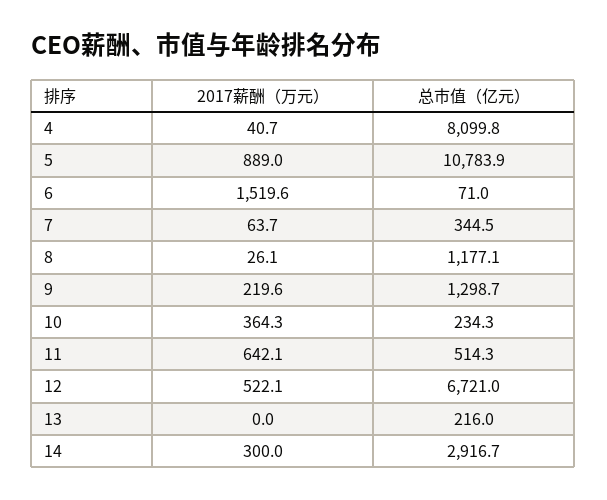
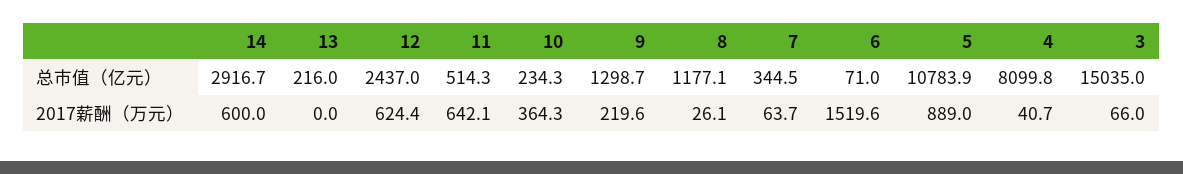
  {
    "2017薪酬（万元）": {
      "4": 40.7,
      "5": 889,
      "6": 1519.6,
      "7": 63.7,
      "8": 26.1,
      "9": 219.6,
      "10": 364.3,
      "11": 642.1,
-     "12": 522.1,
+     "12": 624.4,
      "13": 0,
-     "14": 300
+     "14": 600,
+     "3": 66
    },
    "总市值（亿元）": {
      "4": 8099.8,
      "5": 10783.9,
      "6": 71,
      "7": 344.5,
      "8": 1177.1,
      "9": 1298.7,
      "10": 234.3,
      "11": 514.3,
-     "12": 6721,
+     "12": 2437,
      "13": 216,
-     "14": 2916.7
+     "14": 2916.7,
+     "3": 15035
    }
  }

